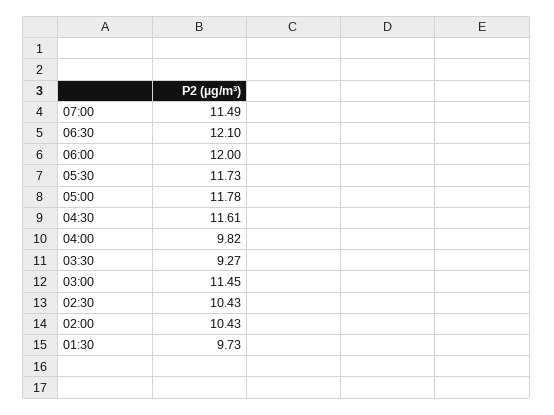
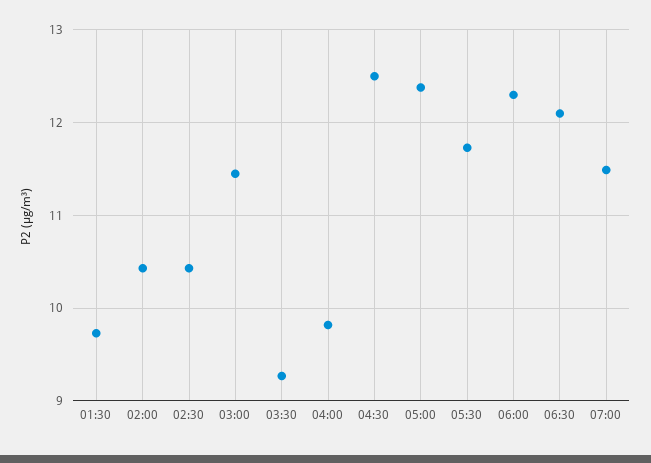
  {
    "07:00": 11.49,
    "06:30": 12.1,
-   "06:00": 12,
+   "06:00": 12.3,
    "05:30": 11.73,
-   "05:00": 11.78,
+   "05:00": 12.4,
-   "04:30": 11.61,
+   "04:30": 12.5,
    "04:00": 9.82,
    "03:30": 9.27,
    "03:00": 11.45,
    "02:30": 10.43,
    "02:00": 10.43,
    "01:30": 9.73
  }

